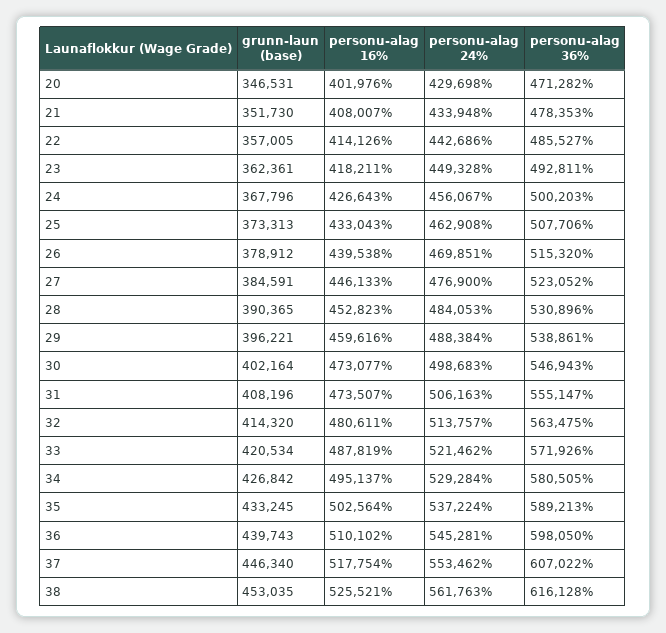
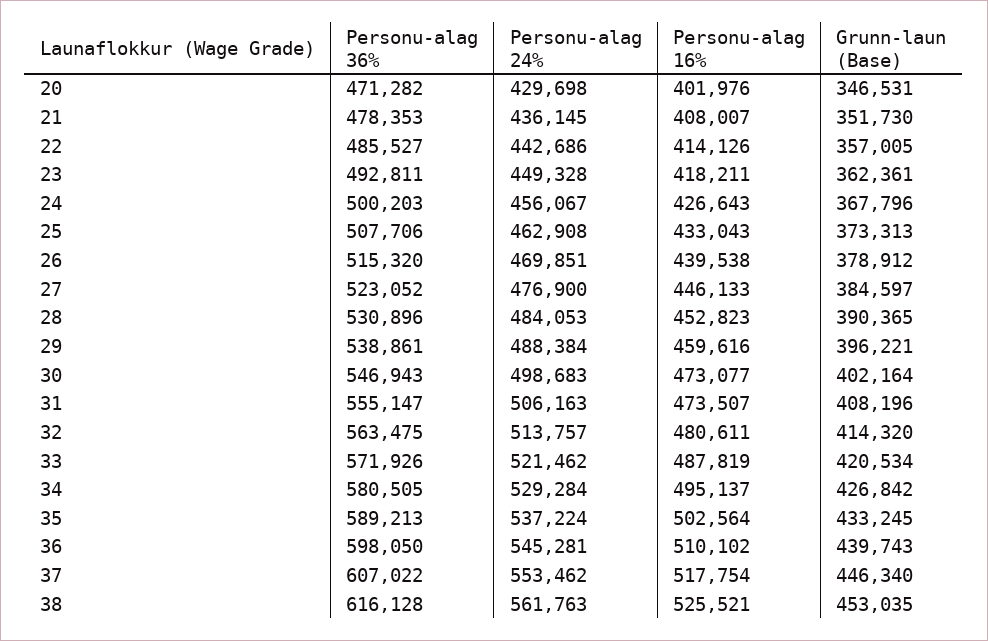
  {
    "grunn-laun (base)": {
      "20": 346531,
      "21": 351730,
      "22": 357005,
      "23": 362361,
      "24": 367796,
      "25": 373313,
      "26": 378912,
-     "27": 384591,
+     "27": 384597,
      "28": 390365,
      "29": 396221,
      "30": 402164,
      "31": 408196,
      "32": 414320,
      "33": 420534,
      "34": 426842,
      "35": 433245,
      "36": 439743,
      "37": 446340,
      "38": 453035
    },
    "personu-alag 16%": {
      "20": 401976,
      "21": 408007,
      "22": 414126,
      "23": 418211,
      "24": 426643,
      "25": 433043,
      "26": 439538,
      "27": 446133,
      "28": 452823,
      "29": 459616,
      "30": 473077,
      "31": 473507,
      "32": 480611,
      "33": 487819,
      "34": 495137,
      "35": 502564,
      "36": 510102,
      "37": 517754,
      "38": 525521
    },
    "personu-alag 24%": {
      "20": 429698,
-     "21": 433948,
+     "21": 436145,
      "22": 442686,
      "23": 449328,
      "24": 456067,
      "25": 462908,
      "26": 469851,
      "27": 476900,
      "28": 484053,
      "29": 488384,
      "30": 498683,
      "31": 506163,
      "32": 513757,
      "33": 521462,
      "34": 529284,
      "35": 537224,
      "36": 545281,
      "37": 553462,
      "38": 561763
    },
    "personu-alag 36%": {
      "20": 471282,
      "21": 478353,
      "22": 485527,
      "23": 492811,
      "24": 500203,
      "25": 507706,
      "26": 515320,
      "27": 523052,
      "28": 530896,
      "29": 538861,
      "30": 546943,
      "31": 555147,
      "32": 563475,
      "33": 571926,
      "34": 580505,
      "35": 589213,
      "36": 598050,
      "37": 607022,
      "38": 616128
    }
  }

